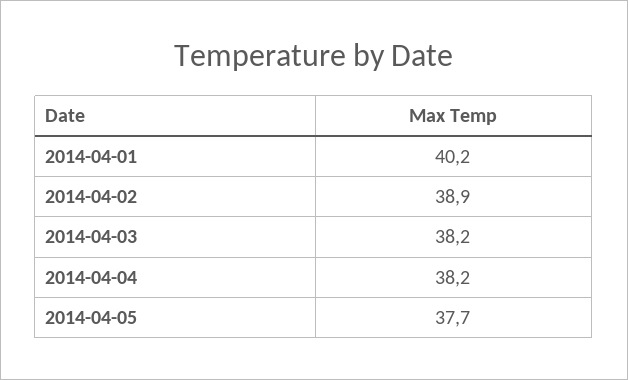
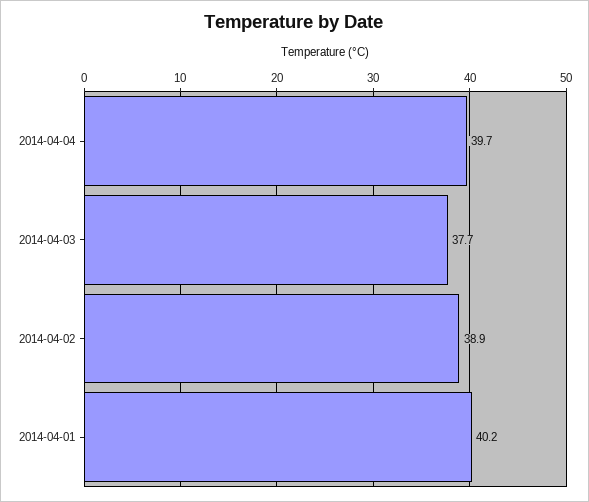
  {
    "2014-04-01": 40.2,
    "2014-04-02": 38.9,
-   "2014-04-03": 38.2,
+   "2014-04-03": 37.7,
-   "2014-04-04": 38.2,
+   "2014-04-04": 39.7
-   "2014-04-05": 37.7
  }

